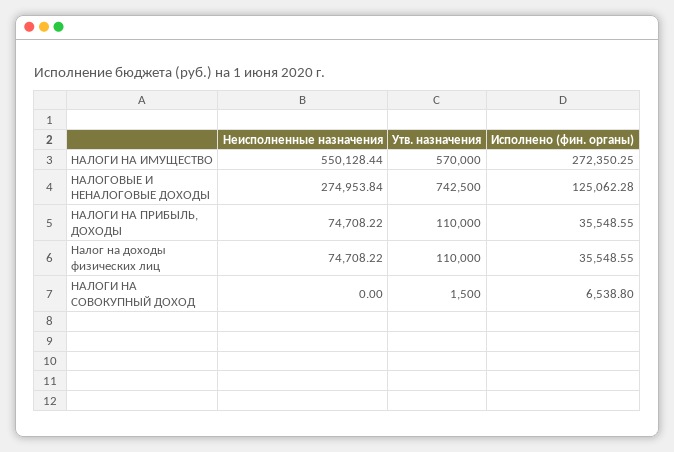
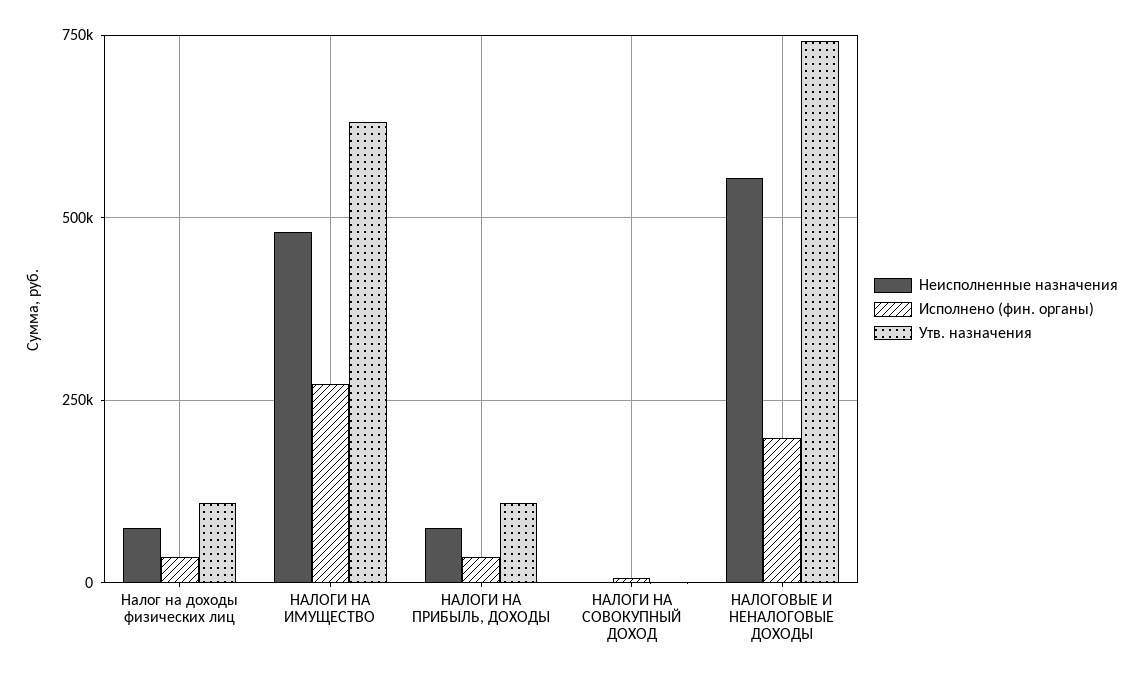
  {
    "Неисполненные назначения": {
-     "НАЛОГИ НА ИМУЩЕСТВО": 550128.44,
+     "НАЛОГИ НА ИМУЩЕСТВО": 475000,
-     "НАЛОГОВЫЕ И НЕНАЛОГОВЫЕ ДОХОДЫ": 274953.84,
+     "НАЛОГОВЫЕ И НЕНАЛОГОВЫЕ ДОХОДЫ": 550000,
      "НАЛОГИ НА ПРИБЫЛЬ, ДОХОДЫ": 74708.22,
      "Налог на доходы физических лиц": 74708.22,
      "НАЛОГИ НА СОВОКУПНЫЙ ДОХОД": 0
    },
    "Утв. назначения": {
-     "НАЛОГИ НА ИМУЩЕСТВО": 570000,
+     "НАЛОГИ НА ИМУЩЕСТВО": 625000,
      "НАЛОГОВЫЕ И НЕНАЛОГОВЫЕ ДОХОДЫ": 742500,
      "НАЛОГИ НА ПРИБЫЛЬ, ДОХОДЫ": 110000,
      "Налог на доходы физических лиц": 110000,
      "НАЛОГИ НА СОВОКУПНЫЙ ДОХОД": 1500
    },
    "Исполнено (фин. органы)": {
      "НАЛОГИ НА ИМУЩЕСТВО": 272350.25,
-     "НАЛОГОВЫЕ И НЕНАЛОГОВЫЕ ДОХОДЫ": 125062.28,
+     "НАЛОГОВЫЕ И НЕНАЛОГОВЫЕ ДОХОДЫ": 200000,
      "НАЛОГИ НА ПРИБЫЛЬ, ДОХОДЫ": 35548.55,
      "Налог на доходы физических лиц": 35548.55,
      "НАЛОГИ НА СОВОКУПНЫЙ ДОХОД": 6538.8
    }
  }

